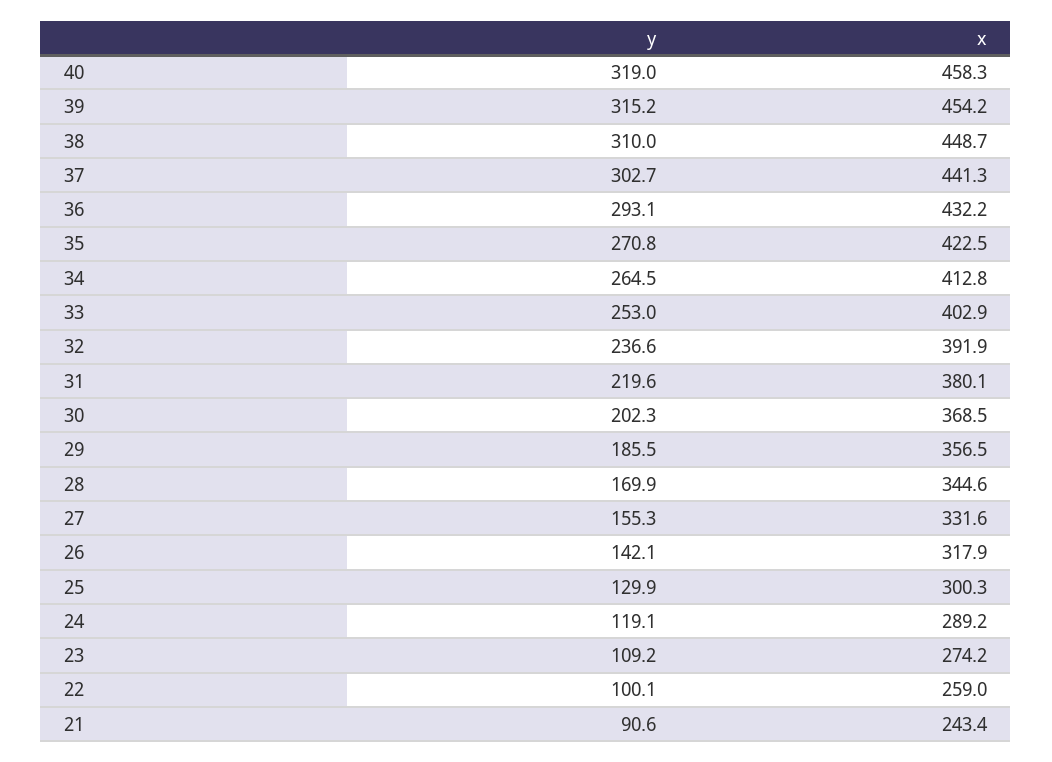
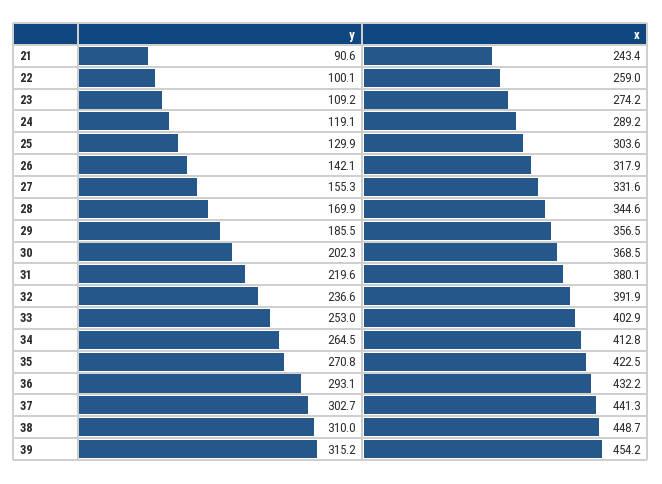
  {
    "y": {
-     "40": 319,
      "39": 315.2,
      "38": 310,
      "37": 302.7,
      "36": 293.1,
      "35": 270.8,
      "34": 264.5,
      "33": 253,
      "32": 236.6,
      "31": 219.6,
      "30": 202.3,
      "29": 185.5,
      "28": 169.9,
      "27": 155.3,
      "26": 142.1,
      "25": 129.9,
      "24": 119.1,
      "23": 109.2,
      "22": 100.1,
      "21": 90.6
    },
    "x": {
-     "40": 458.3,
      "39": 454.2,
      "38": 448.7,
      "37": 441.3,
      "36": 432.2,
      "35": 422.5,
      "34": 412.8,
      "33": 402.9,
      "32": 391.9,
      "31": 380.1,
      "30": 368.5,
      "29": 356.5,
      "28": 344.6,
      "27": 331.6,
      "26": 317.9,
-     "25": 300.3,
+     "25": 303.6,
      "24": 289.2,
      "23": 274.2,
      "22": 259,
      "21": 243.4
    }
  }

